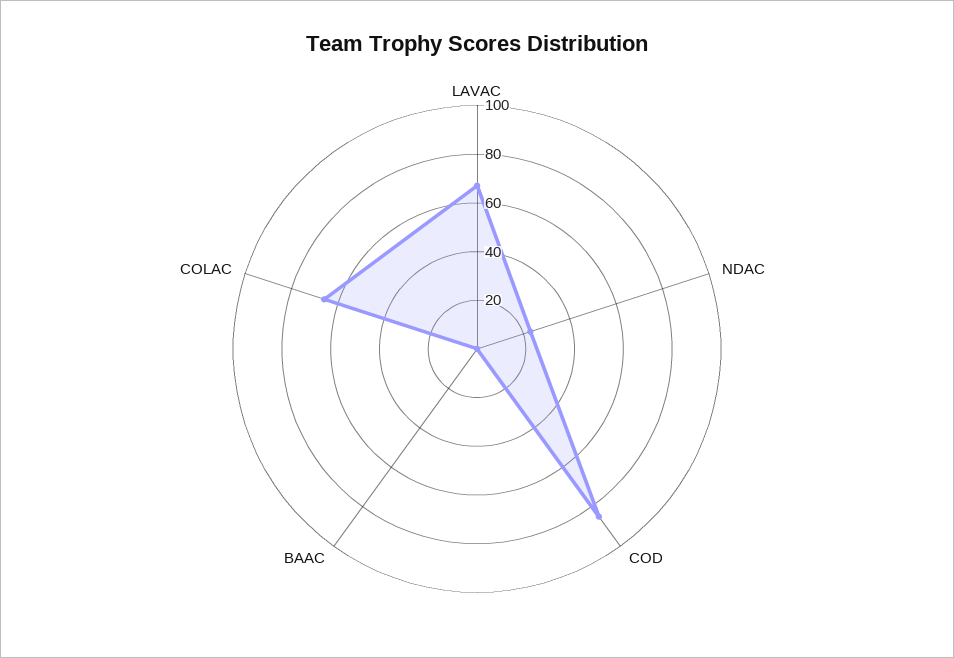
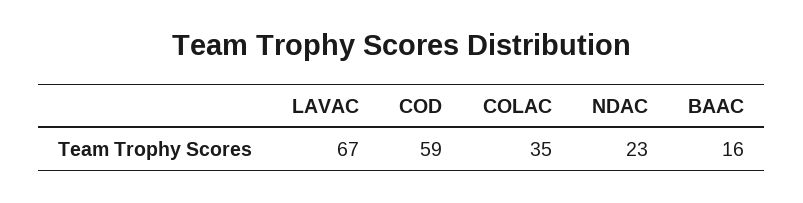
  {
    "LAVAC": 67,
    "NDAC": 23,
-   "COD": 85,
+   "COD": 59,
-   "BAAC": 0,
+   "BAAC": 16,
-   "COLAC": 65
+   "COLAC": 35
  }

